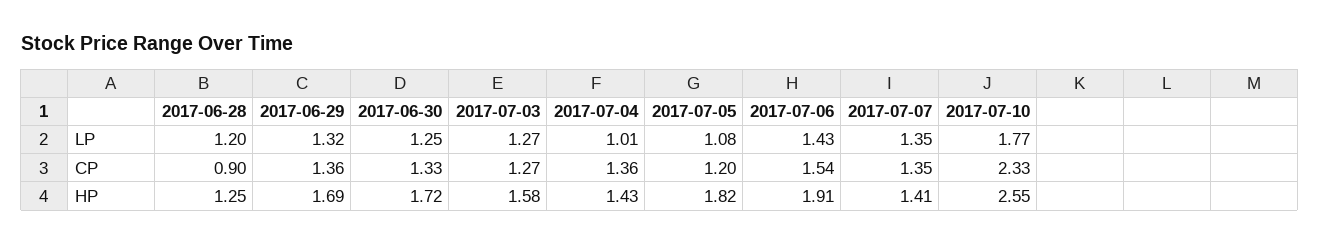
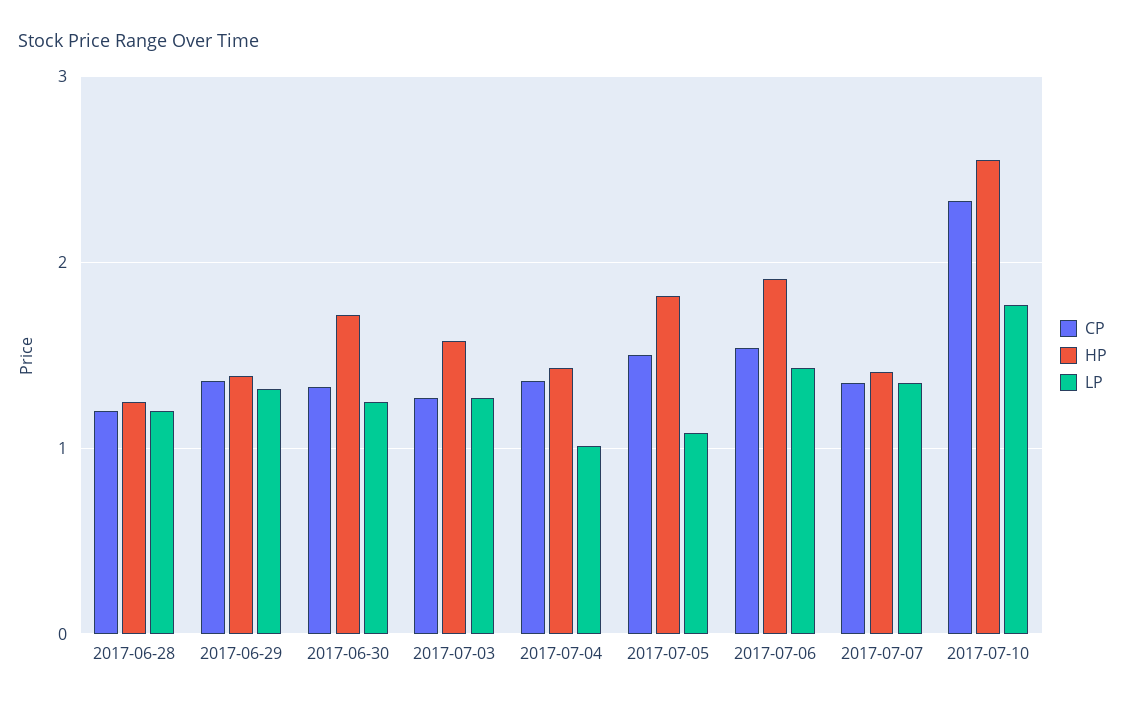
  {
    "LP": {
      "2017-06-28": 1.2,
      "2017-06-29": 1.32,
      "2017-06-30": 1.25,
      "2017-07-03": 1.27,
      "2017-07-04": 1.01,
      "2017-07-05": 1.08,
      "2017-07-06": 1.43,
      "2017-07-07": 1.35,
      "2017-07-10": 1.77
    },
    "CP": {
-     "2017-06-28": 0.9,
+     "2017-06-28": 1.2,
      "2017-06-29": 1.36,
      "2017-06-30": 1.33,
      "2017-07-03": 1.27,
      "2017-07-04": 1.36,
-     "2017-07-05": 1.2,
+     "2017-07-05": 1.5,
      "2017-07-06": 1.54,
      "2017-07-07": 1.35,
      "2017-07-10": 2.33
    },
    "HP": {
      "2017-06-28": 1.25,
-     "2017-06-29": 1.69,
+     "2017-06-29": 1.4,
      "2017-06-30": 1.72,
      "2017-07-03": 1.58,
      "2017-07-04": 1.43,
      "2017-07-05": 1.82,
      "2017-07-06": 1.91,
      "2017-07-07": 1.41,
      "2017-07-10": 2.55
    }
  }

